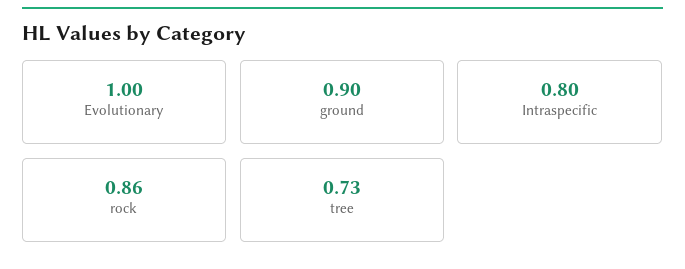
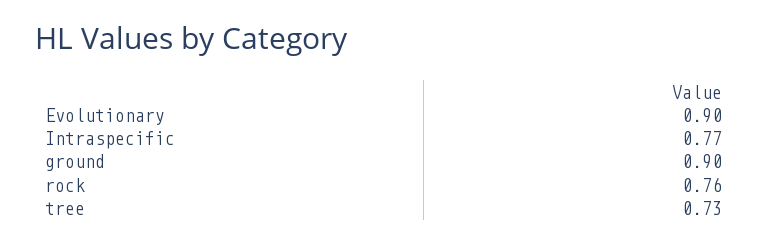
  {
-   "Evolutionary": 1,
+   "Evolutionary": 0.9,
    "ground": 0.9,
-   "Intraspecific": 0.8,
+   "Intraspecific": 0.77,
-   "rock": 0.86,
+   "rock": 0.76,
    "tree": 0.73
  }

